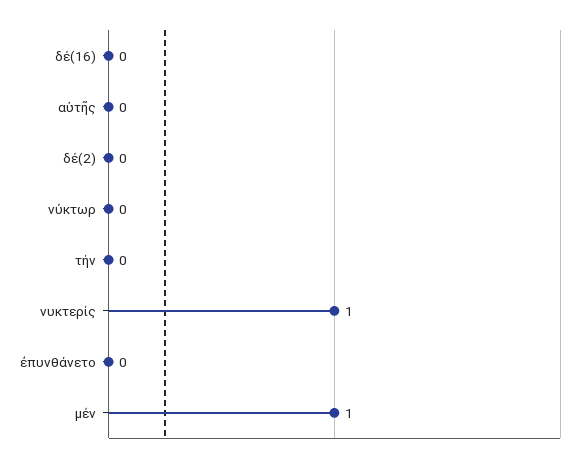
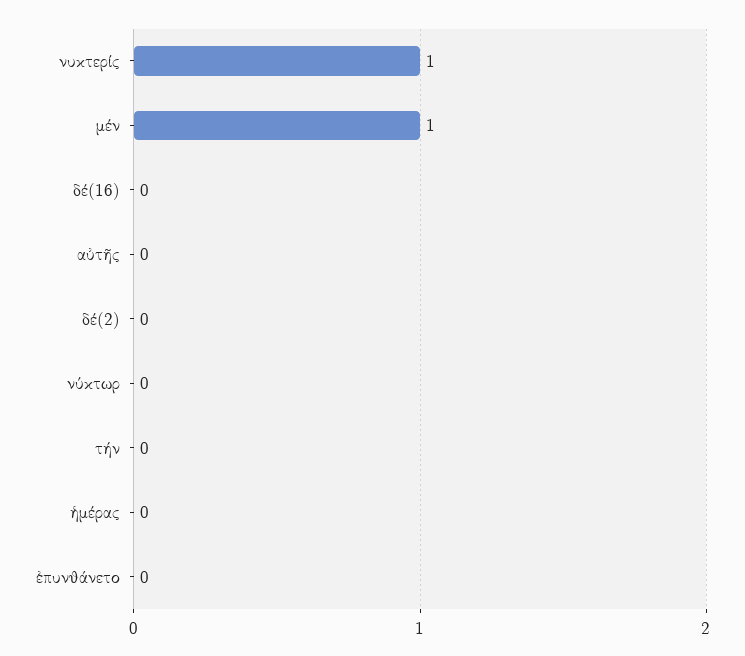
  {
    "δέ(16)": 0,
    "αὐτῆς": 0,
    "δέ(2)": 0,
    "νύκτωρ": 0,
    "τήν": 0,
    "νυκτερίς": 1,
    "ἐπυνθάνετο": 0,
-   "μέν": 1
+   "μέν": 1,
+   "ἡμέρας": 0
  }

